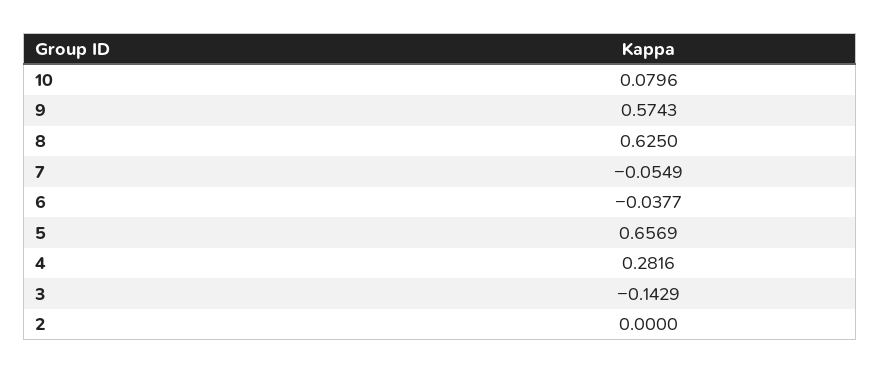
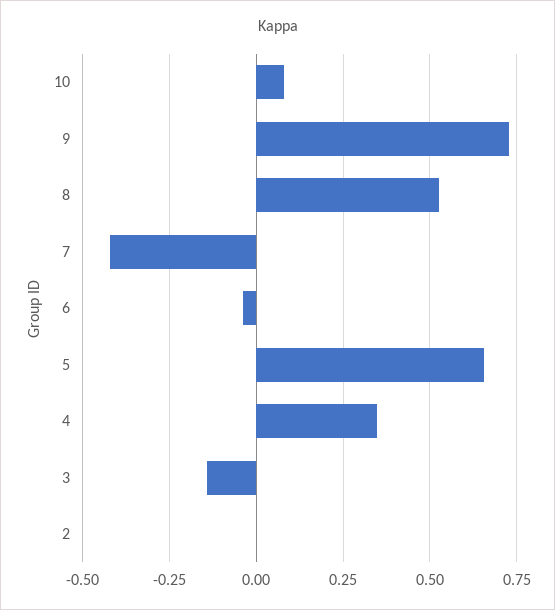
  {
    "10": 0.0796,
-   "9": 0.5743,
+   "9": 0.725,
-   "8": 0.625,
+   "8": 0.525,
-   "7": -0.0549,
+   "7": -0.425,
    "6": -0.0377,
    "5": 0.6569,
-   "4": 0.2816,
+   "4": 0.35,
    "3": -0.1429,
    "2": 0
  }

